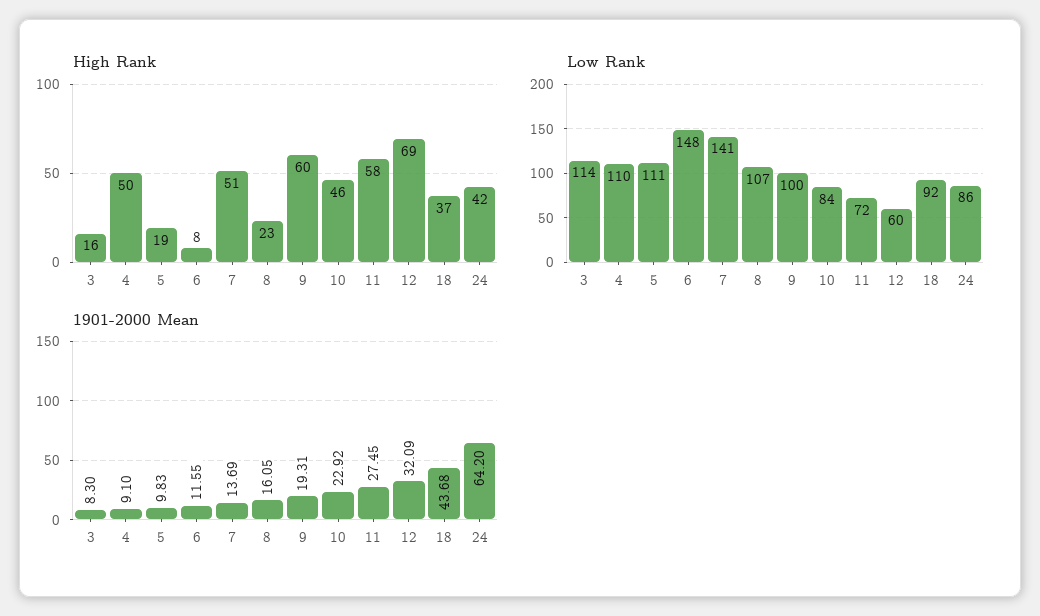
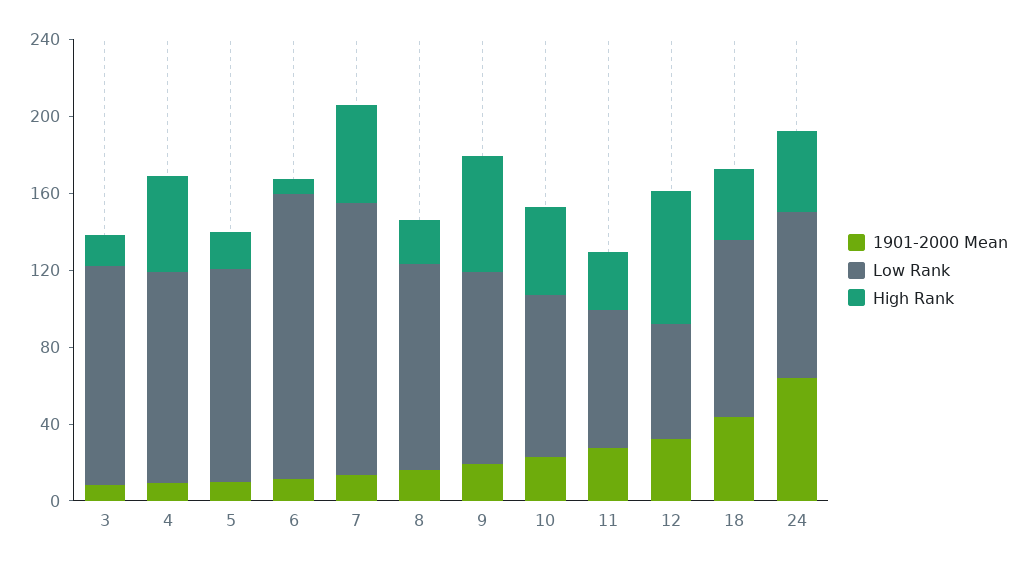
  {
    "High Rank": {
      "3": 16,
      "4": 50,
      "5": 19,
      "6": 8,
      "7": 51,
      "8": 23,
      "9": 60,
      "10": 46,
-     "11": 58,
+     "11": 30,
      "12": 69,
      "18": 37,
      "24": 42
    },
    "Low Rank": {
      "3": 114,
      "4": 110,
      "5": 111,
      "6": 148,
      "7": 141,
      "8": 107,
      "9": 100,
      "10": 84,
      "11": 72,
      "12": 60,
      "18": 92,
      "24": 86
    },
    "1901-2000 Mean": {
      "3": 8.3,
      "4": 9.1,
      "5": 9.83,
      "6": 11.55,
      "7": 13.69,
      "8": 16.05,
      "9": 19.31,
      "10": 22.92,
      "11": 27.45,
      "12": 32.09,
      "18": 43.68,
      "24": 64.2
    }
  }

